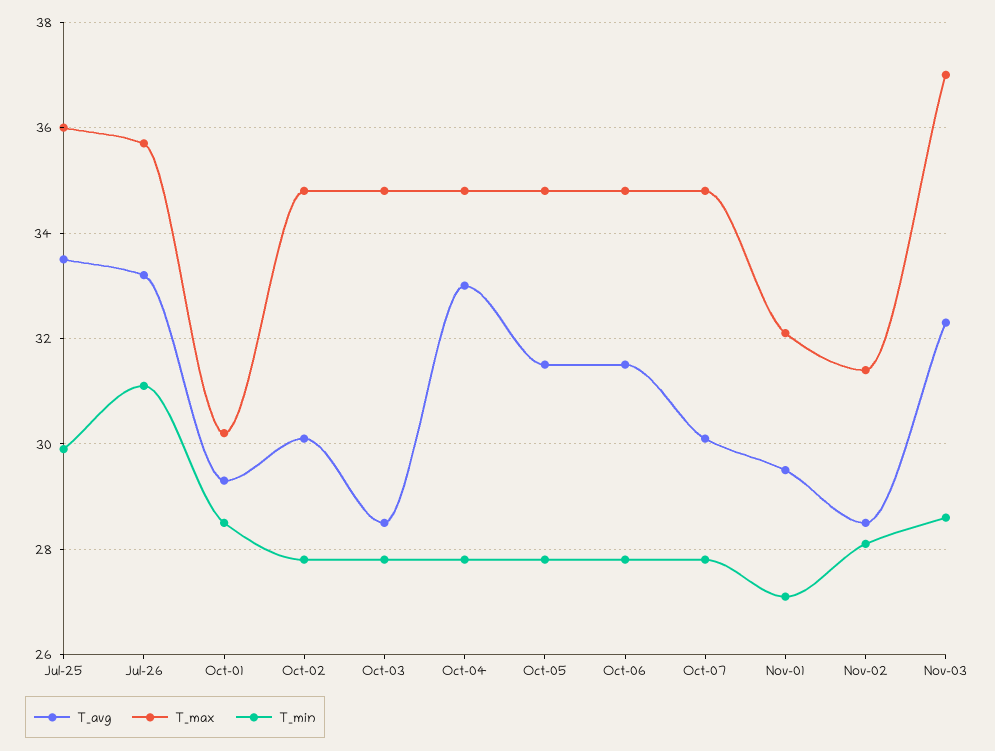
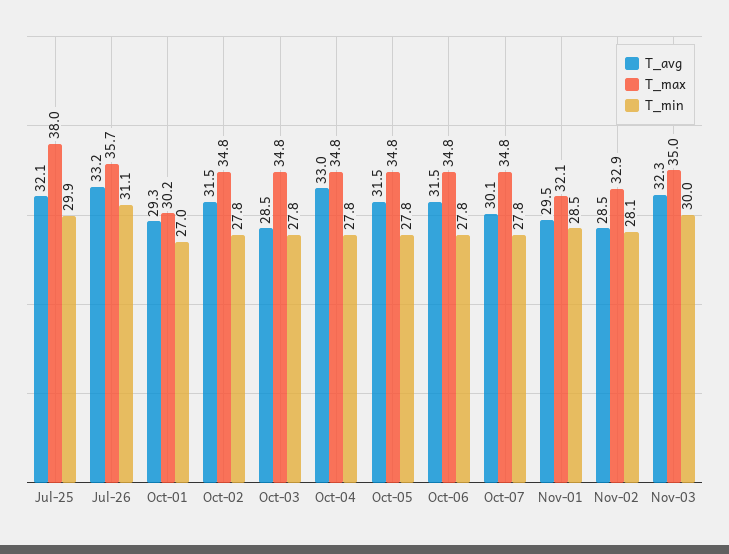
  {
    "T_avg": {
-     "Jul-25": 33.5,
+     "Jul-25": 32.1,
      "Jul-26": 33.2,
      "Oct-01": 29.3,
-     "Oct-02": 30,
+     "Oct-02": 31.5,
      "Oct-03": 28.5,
      "Oct-04": 33,
      "Oct-05": 31.5,
      "Oct-06": 31.5,
      "Oct-07": 30.1,
      "Nov-01": 29.5,
      "Nov-02": 28.5,
      "Nov-03": 32.3
    },
    "T_max": {
-     "Jul-25": 36,
+     "Jul-25": 38,
      "Jul-26": 35.7,
      "Oct-01": 30.2,
      "Oct-02": 34.8,
      "Oct-03": 34.8,
      "Oct-04": 34.8,
      "Oct-05": 34.8,
      "Oct-06": 34.8,
      "Oct-07": 34.8,
      "Nov-01": 32.1,
-     "Nov-02": 31.5,
+     "Nov-02": 32.9,
-     "Nov-03": 37
+     "Nov-03": 35
    },
    "T_min": {
      "Jul-25": 29.9,
      "Jul-26": 31.1,
-     "Oct-01": 28.5,
+     "Oct-01": 27,
      "Oct-02": 27.8,
      "Oct-03": 27.8,
      "Oct-04": 27.8,
      "Oct-05": 27.8,
      "Oct-06": 27.8,
      "Oct-07": 27.8,
-     "Nov-01": 27,
+     "Nov-01": 28.5,
      "Nov-02": 28.1,
-     "Nov-03": 28.5
+     "Nov-03": 30
    }
  }

